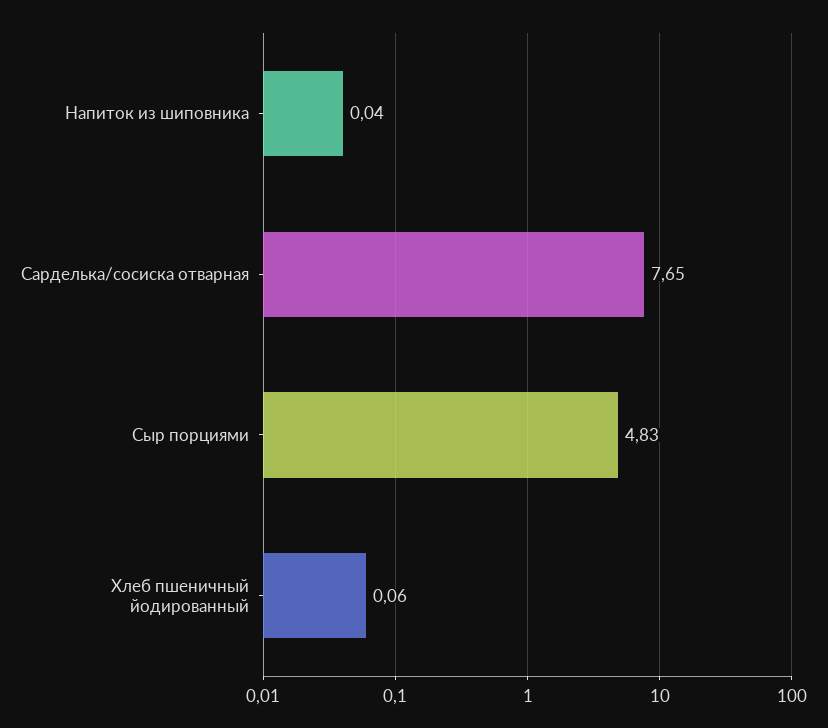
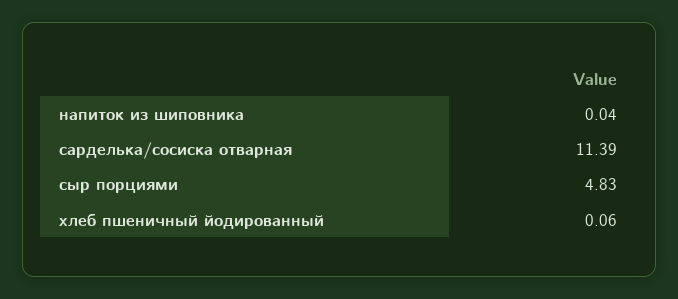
  {
    "Напиток из шиповника": 0.04,
-   "Сарделька/сосиска отварная": 7.65,
+   "Сарделька/сосиска отварная": 11.39,
    "Сыр порциями": 4.83,
    "Хлеб пшеничный йодированный": 0.06
  }

